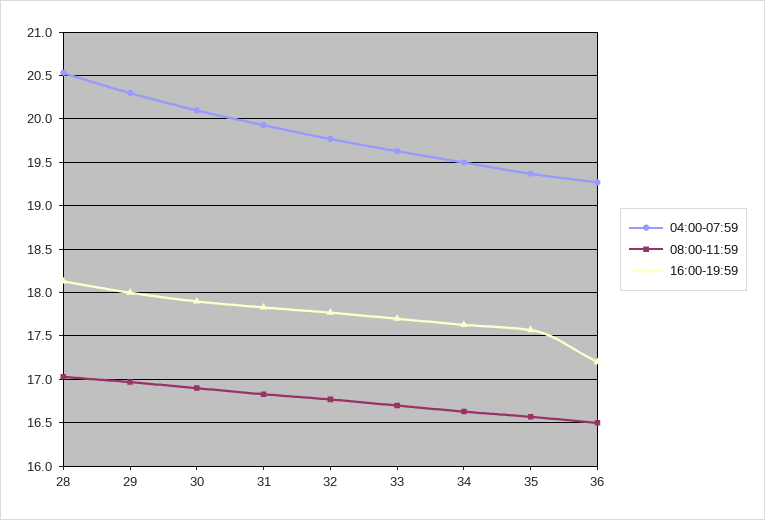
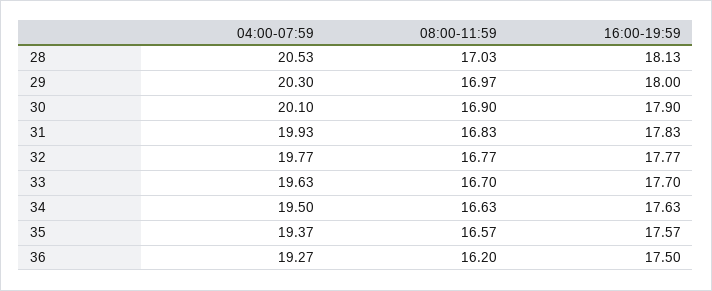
  {
    "04:00-07:59": {
      "28": 20.53,
      "29": 20.3,
      "30": 20.1,
      "31": 19.93,
      "32": 19.77,
      "33": 19.63,
      "34": 19.5,
      "35": 19.37,
      "36": 19.27
    },
    "08:00-11:59": {
      "28": 17.03,
      "29": 16.97,
      "30": 16.9,
      "31": 16.83,
      "32": 16.77,
      "33": 16.7,
      "34": 16.63,
      "35": 16.57,
-     "36": 16.5
+     "36": 16.2
    },
    "16:00-19:59": {
      "28": 18.13,
      "29": 18,
      "30": 17.9,
      "31": 17.83,
      "32": 17.77,
      "33": 17.7,
      "34": 17.63,
      "35": 17.57,
-     "36": 17.2
+     "36": 17.5
    }
  }

